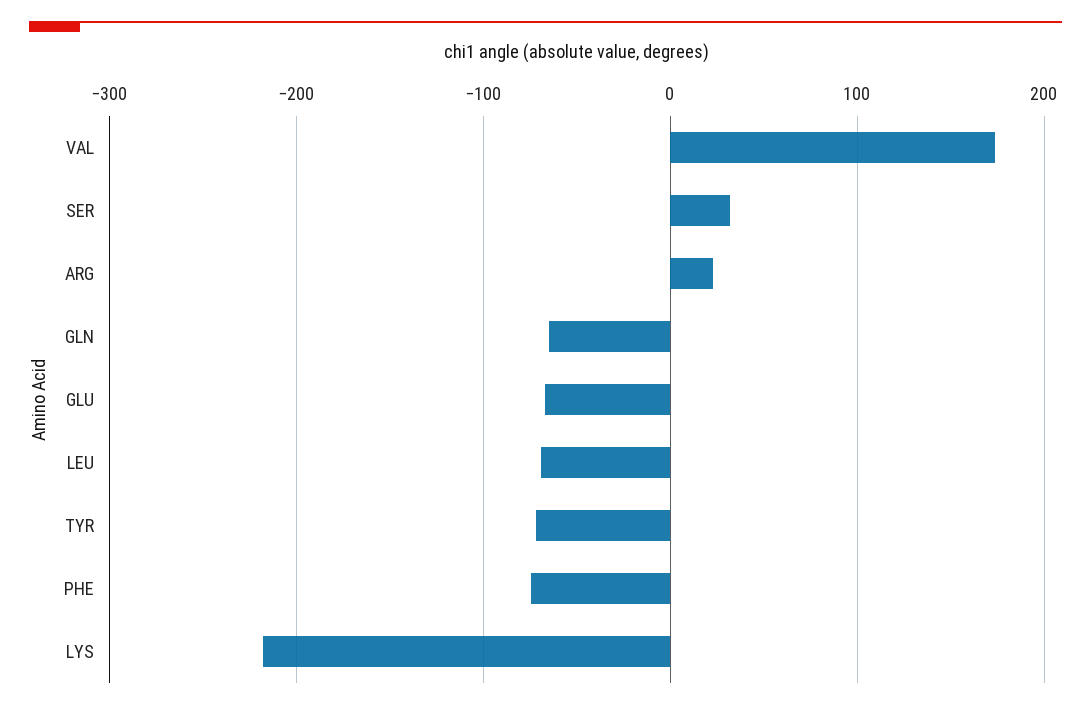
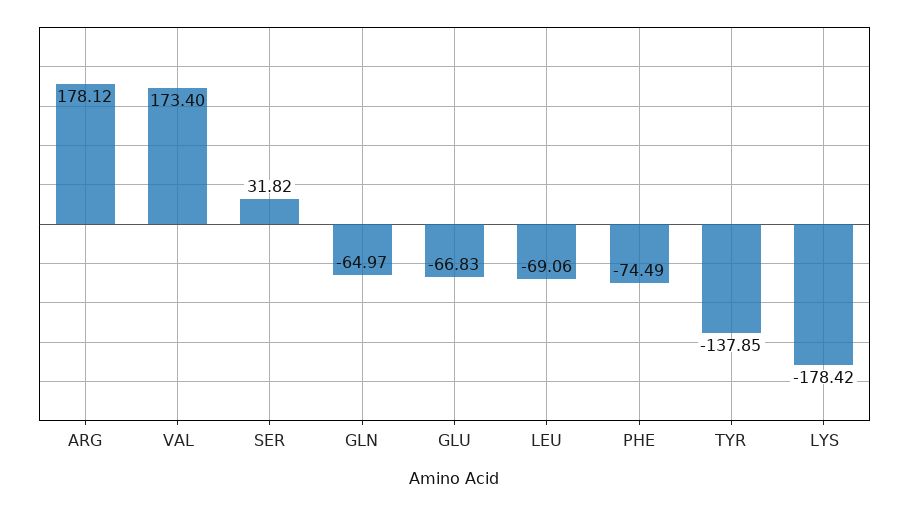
  {
    "VAL": 173.4,
    "SER": 31.82,
-   "ARG": 20,
+   "ARG": 178.12,
    "GLN": -64.97,
    "GLU": -66.83,
    "LEU": -69.06,
-   "TYR": -70,
+   "TYR": -137.85,
    "PHE": -74.49,
-   "LYS": -220
+   "LYS": -178.42
  }

